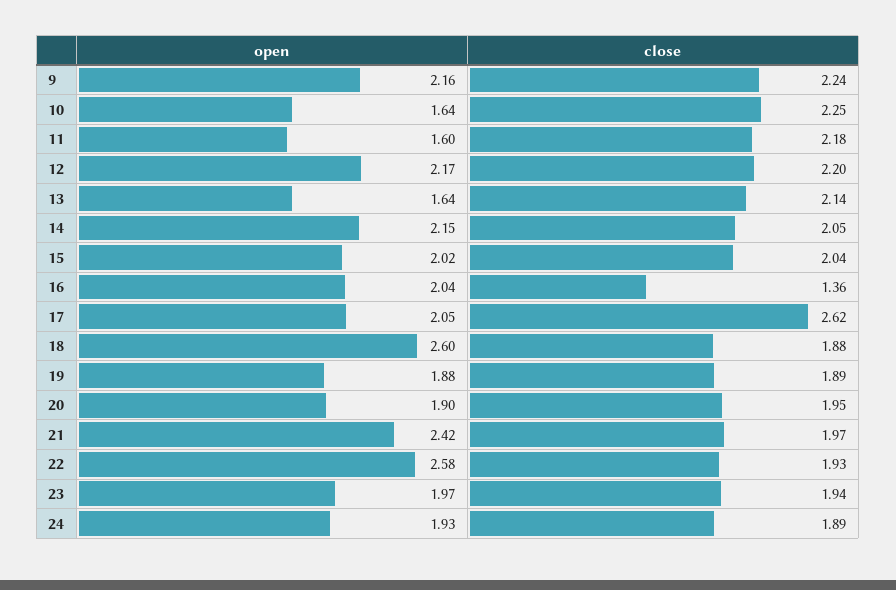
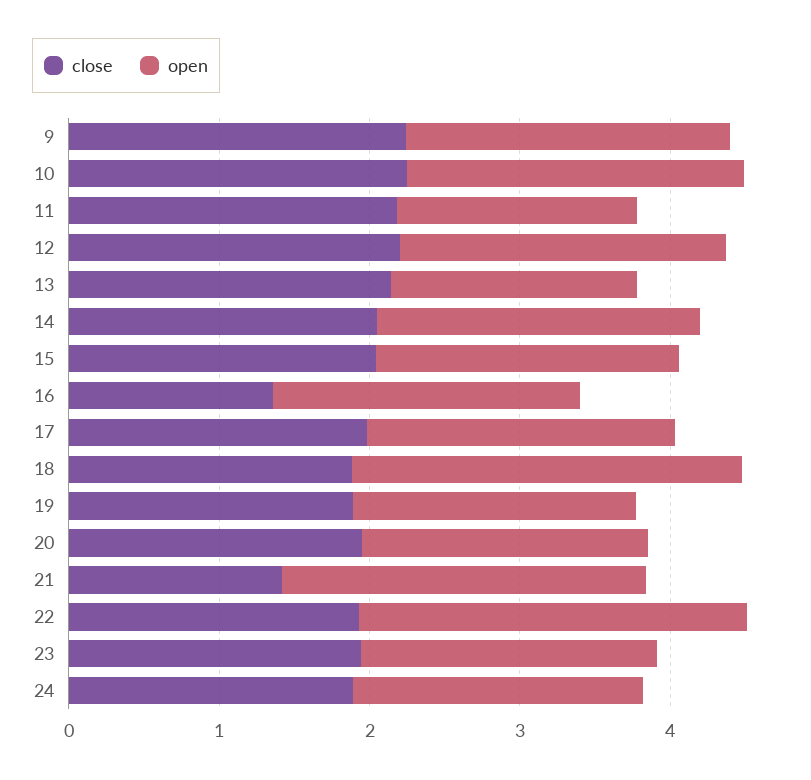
  {
    "open": {
      "9": 2.16,
-     "10": 1.64,
+     "10": 2.2,
      "11": 1.6,
      "12": 2.17,
      "13": 1.64,
      "14": 2.15,
      "15": 2.02,
      "16": 2.04,
      "17": 2.05,
      "18": 2.6,
      "19": 1.88,
      "20": 1.9,
      "21": 2.42,
      "22": 2.58,
      "23": 1.97,
      "24": 1.93
    },
    "close": {
      "9": 2.24,
      "10": 2.25,
      "11": 2.18,
      "12": 2.2,
      "13": 2.14,
      "14": 2.05,
      "15": 2.04,
      "16": 1.36,
-     "17": 2.62,
+     "17": 2,
      "18": 1.88,
      "19": 1.89,
      "20": 1.95,
-     "21": 1.97,
+     "21": 1.4,
      "22": 1.93,
      "23": 1.94,
      "24": 1.89
    }
  }

